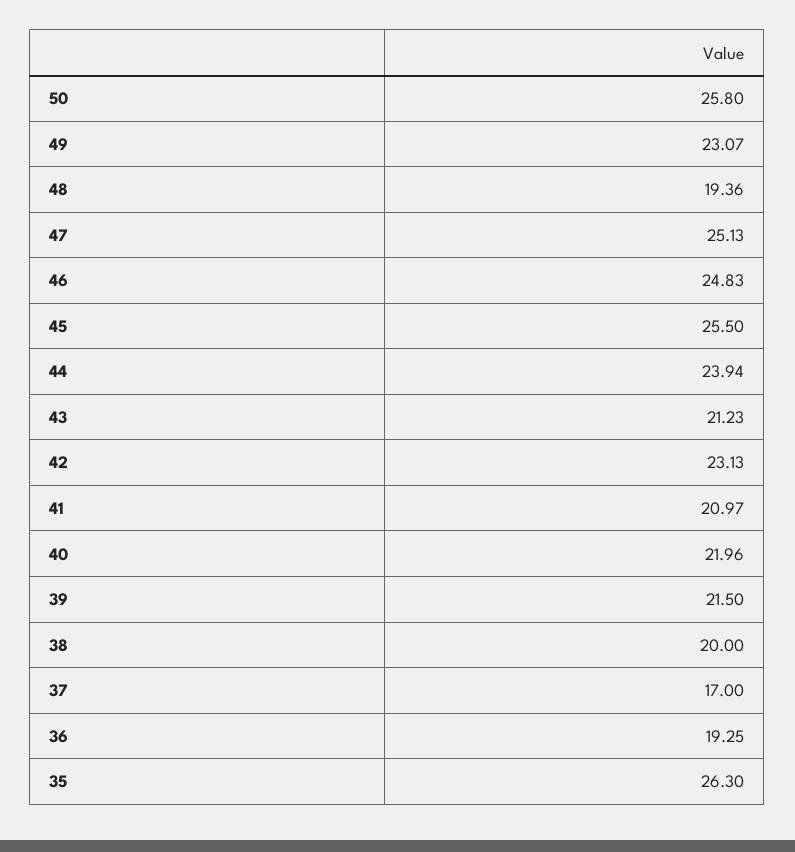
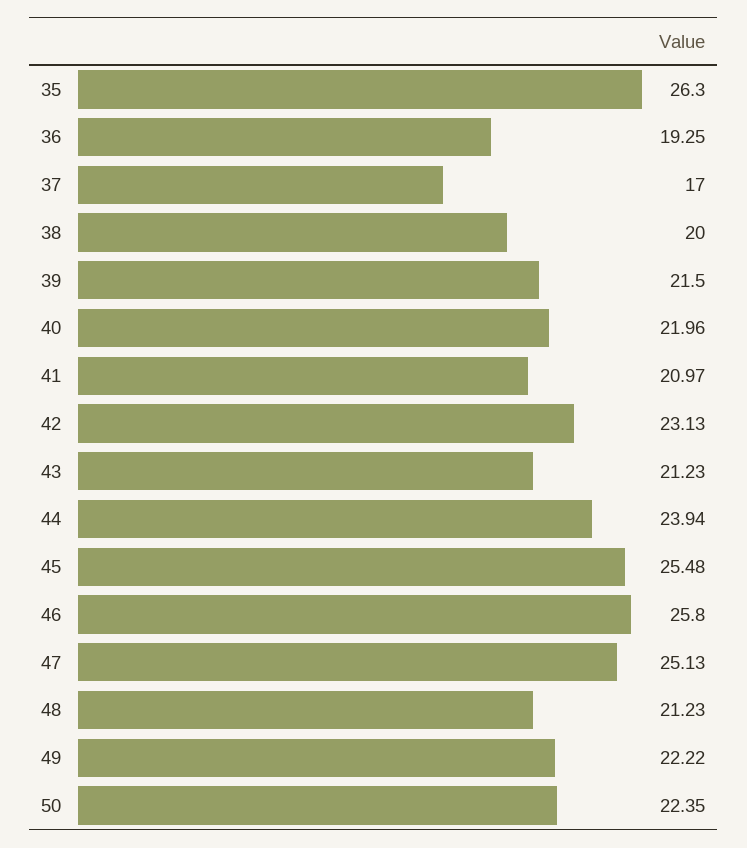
  {
-   "50": 25.8,
+   "50": 22.35,
-   "49": 23.07,
+   "49": 22.22,
-   "48": 19.36,
+   "48": 21.23,
    "47": 25.13,
-   "46": 24.83,
+   "46": 25.8,
-   "45": 25.5,
+   "45": 25.48,
    "44": 23.94,
    "43": 21.23,
    "42": 23.13,
    "41": 20.97,
    "40": 21.96,
    "39": 21.5,
    "38": 20,
    "37": 17,
    "36": 19.25,
    "35": 26.3
  }

